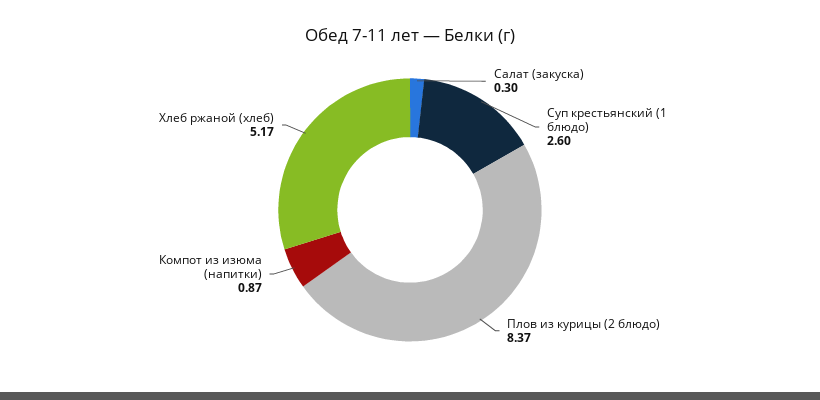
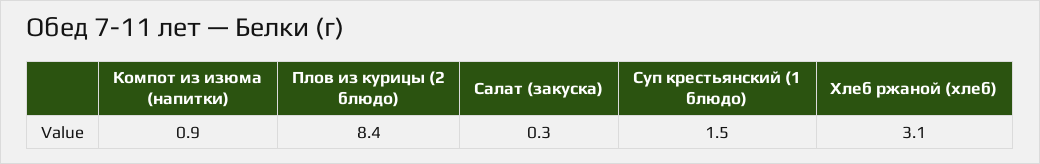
  {
    "Салат (закуска)": 0.3,
-   "Суп крестьянский (1 блюдо)": 2.6,
+   "Суп крестьянский (1 блюдо)": 1.5,
    "Плов из курицы (2 блюдо)": 8.37,
    "Компот из изюма (напитки)": 0.87,
-   "Хлеб ржаной (хлеб)": 5.17
+   "Хлеб ржаной (хлеб)": 3.1
  }

